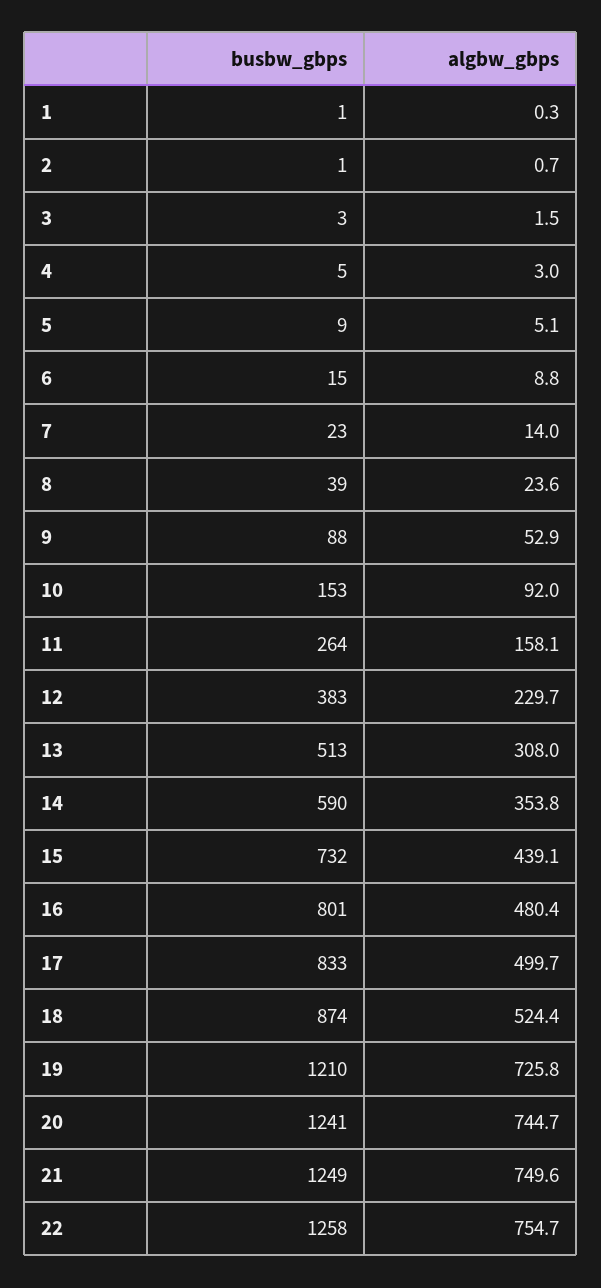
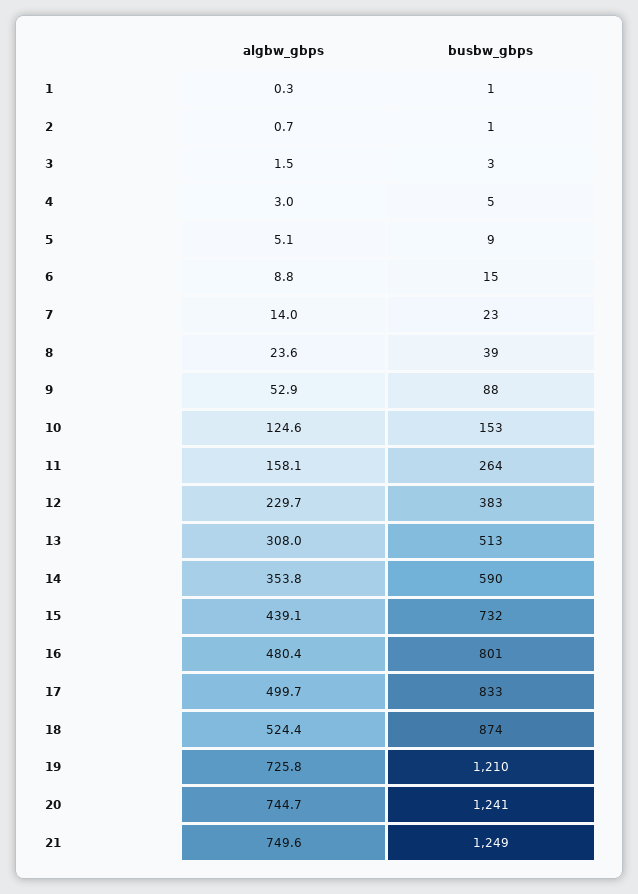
  {
    "busbw_gbps": {
      "1": 1,
      "2": 1,
      "3": 3,
      "4": 5,
      "5": 9,
      "6": 15,
      "7": 23,
      "8": 39,
      "9": 88,
      "10": 153,
      "11": 264,
      "12": 383,
      "13": 513,
      "14": 590,
      "15": 732,
      "16": 801,
      "17": 833,
      "18": 874,
      "19": 1210,
      "20": 1241,
-     "21": 1249,
+     "21": 1249
-     "22": 1258
    },
    "algbw_gbps": {
      "1": 0.3,
      "2": 0.7,
      "3": 1.5,
      "4": 3,
      "5": 5.1,
      "6": 8.8,
      "7": 14,
      "8": 23.6,
      "9": 52.9,
-     "10": 92,
+     "10": 124.6,
      "11": 158.1,
      "12": 229.7,
      "13": 308,
      "14": 353.8,
      "15": 439.1,
      "16": 480.4,
      "17": 499.7,
      "18": 524.4,
      "19": 725.8,
      "20": 744.7,
-     "21": 749.6,
+     "21": 749.6
-     "22": 754.7
    }
  }

